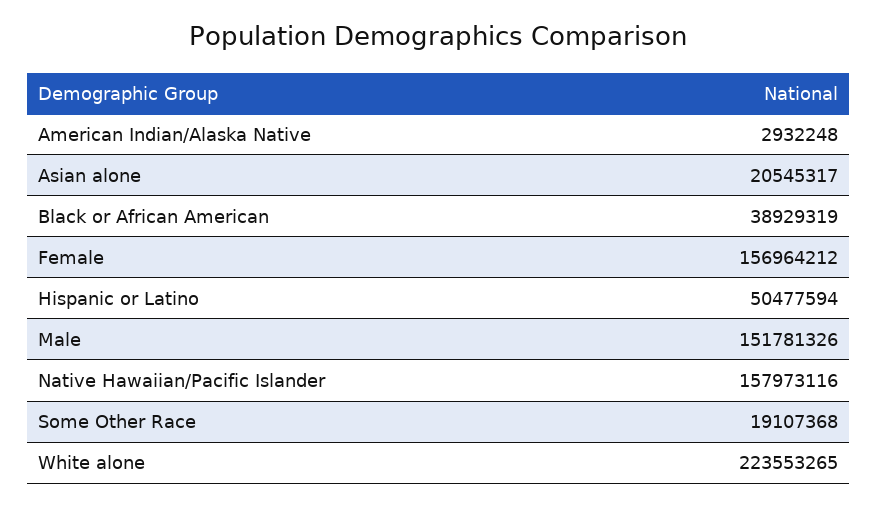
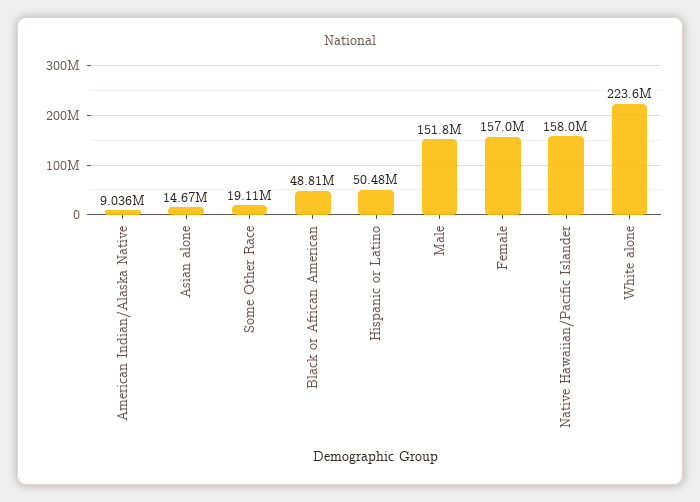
  {
-   "American Indian/Alaska Native": 2932248,
+   "American Indian/Alaska Native": 9036000,
-   "Asian alone": 20545317,
+   "Asian alone": 14670000,
-   "Black or African American": 38929319,
+   "Black or African American": 48810000,
    "Female": 156964212,
    "Hispanic or Latino": 50477594,
    "Male": 151781326,
    "Native Hawaiian/Pacific Islander": 157973116,
    "Some Other Race": 19107368,
    "White alone": 223553265
  }

